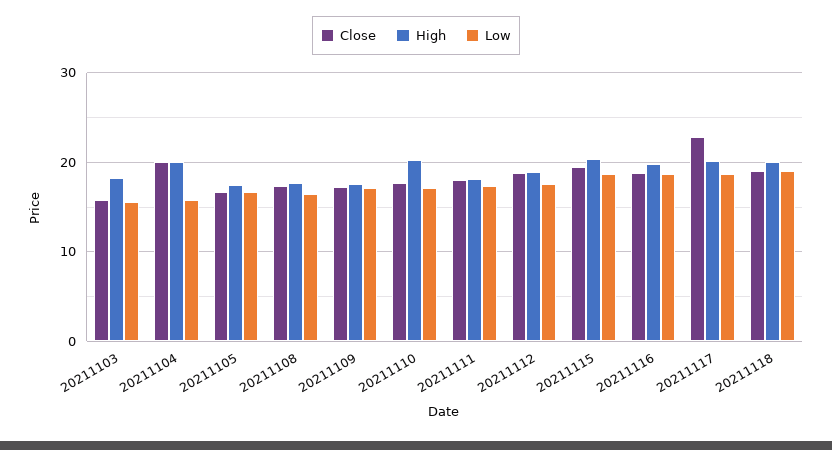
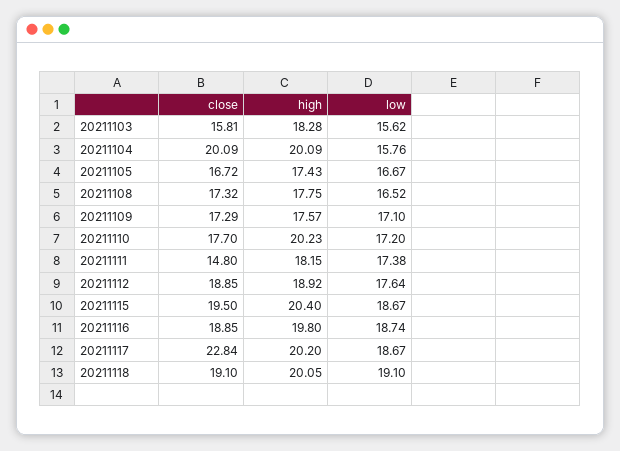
  {
    "Close": {
      "20211103": 15.81,
      "20211104": 20.09,
      "20211105": 16.72,
      "20211108": 17.32,
      "20211109": 17.29,
      "20211110": 17.7,
-     "20211111": 18,
+     "20211111": 14.8,
      "20211112": 18.85,
      "20211115": 19.5,
      "20211116": 18.85,
      "20211117": 22.84,
      "20211118": 19.1
    },
    "High": {
      "20211103": 18.28,
      "20211104": 20.09,
      "20211105": 17.43,
      "20211108": 17.75,
      "20211109": 17.57,
      "20211110": 20.23,
      "20211111": 18.15,
      "20211112": 18.92,
      "20211115": 20.4,
      "20211116": 19.8,
      "20211117": 20.2,
      "20211118": 20.05
    },
    "Low": {
      "20211103": 15.62,
      "20211104": 15.76,
      "20211105": 16.67,
      "20211108": 16.52,
      "20211109": 17.1,
      "20211110": 17.2,
      "20211111": 17.38,
      "20211112": 17.64,
      "20211115": 18.67,
      "20211116": 18.74,
      "20211117": 18.67,
      "20211118": 19.1
    }
  }

